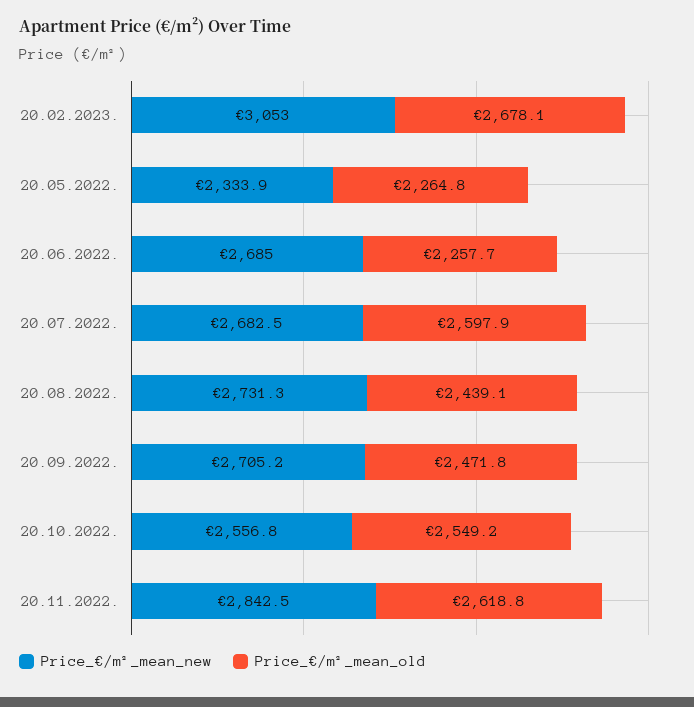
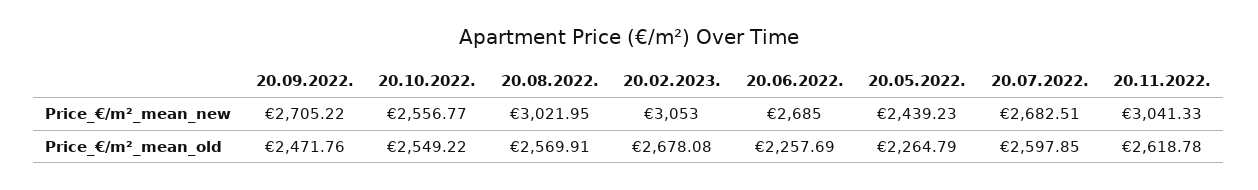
  {
    "Price_€/m²_mean_new": {
      "20.02.2023.": 3053,
-     "20.05.2022.": 2333.9,
+     "20.05.2022.": 2439.23,
      "20.06.2022.": 2685,
      "20.07.2022.": 2682.51,
-     "20.08.2022.": 2731.3,
+     "20.08.2022.": 3021.95,
      "20.09.2022.": 2705.22,
      "20.10.2022.": 2556.77,
-     "20.11.2022.": 2842.5
+     "20.11.2022.": 3041.33
    },
    "Price_€/m²_mean_old": {
      "20.02.2023.": 2678.08,
      "20.05.2022.": 2264.79,
      "20.06.2022.": 2257.69,
      "20.07.2022.": 2597.85,
-     "20.08.2022.": 2439.1,
+     "20.08.2022.": 2569.91,
      "20.09.2022.": 2471.76,
      "20.10.2022.": 2549.22,
      "20.11.2022.": 2618.78
    }
  }

